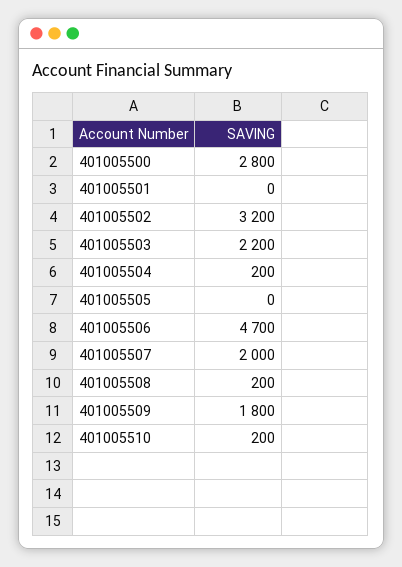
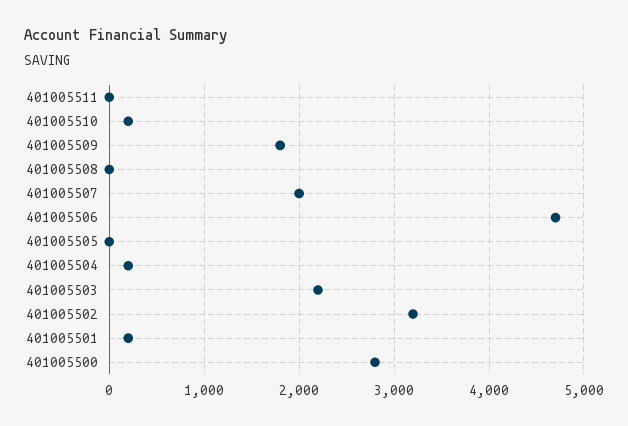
  {
    "401005500": 2800,
-   "401005501": 0,
+   "401005501": 200,
    "401005502": 3200,
    "401005503": 2200,
    "401005504": 200,
    "401005505": 0,
    "401005506": 4700,
    "401005507": 2000,
-   "401005508": 200,
+   "401005508": 0,
    "401005509": 1800,
-   "401005510": 200
+   "401005510": 200,
+   "401005511": 0
  }

